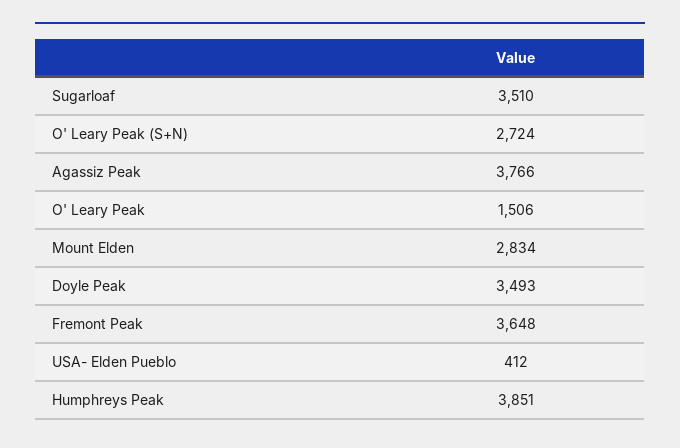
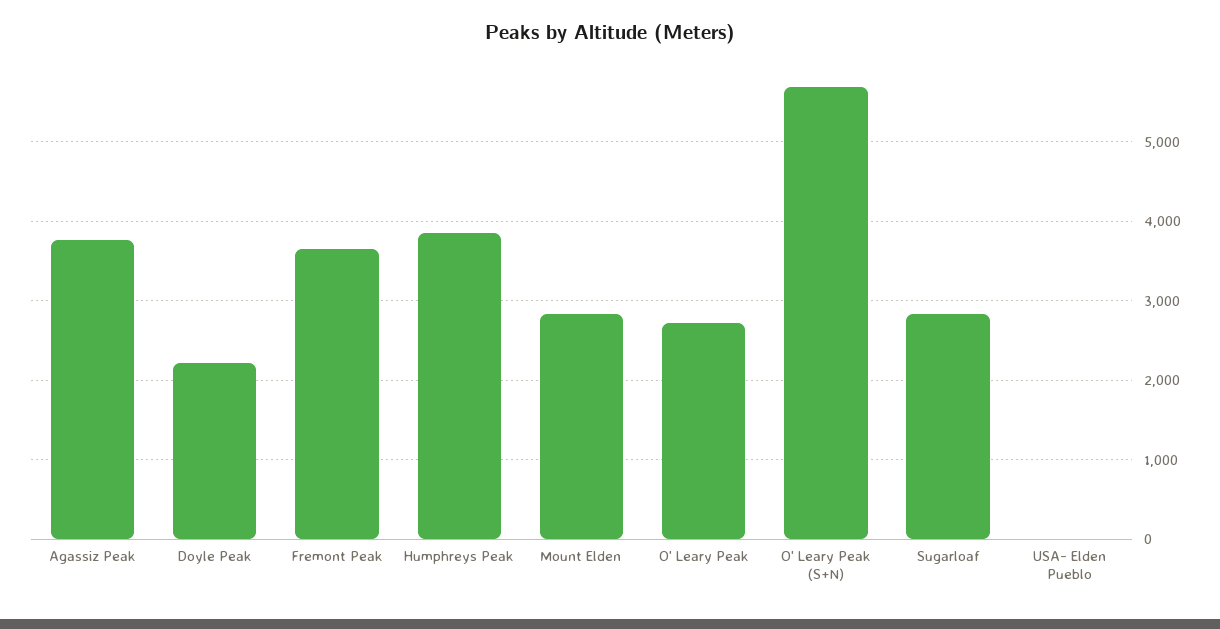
  {
-   "Sugarloaf": 3510,
+   "Sugarloaf": 2800,
-   "O' Leary Peak (S+N)": 2724,
+   "O' Leary Peak (S+N)": 5700,
    "Agassiz Peak": 3766,
-   "O' Leary Peak": 1506,
+   "O' Leary Peak": 2700,
    "Mount Elden": 2834,
-   "Doyle Peak": 3493,
+   "Doyle Peak": 2200,
    "Fremont Peak": 3648,
-   "USA- Elden Pueblo": 412,
+   "USA- Elden Pueblo": 0,
    "Humphreys Peak": 3851
  }

